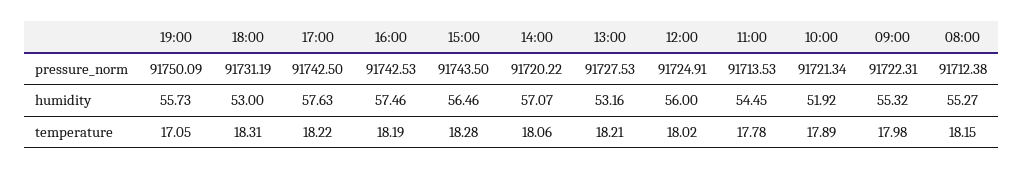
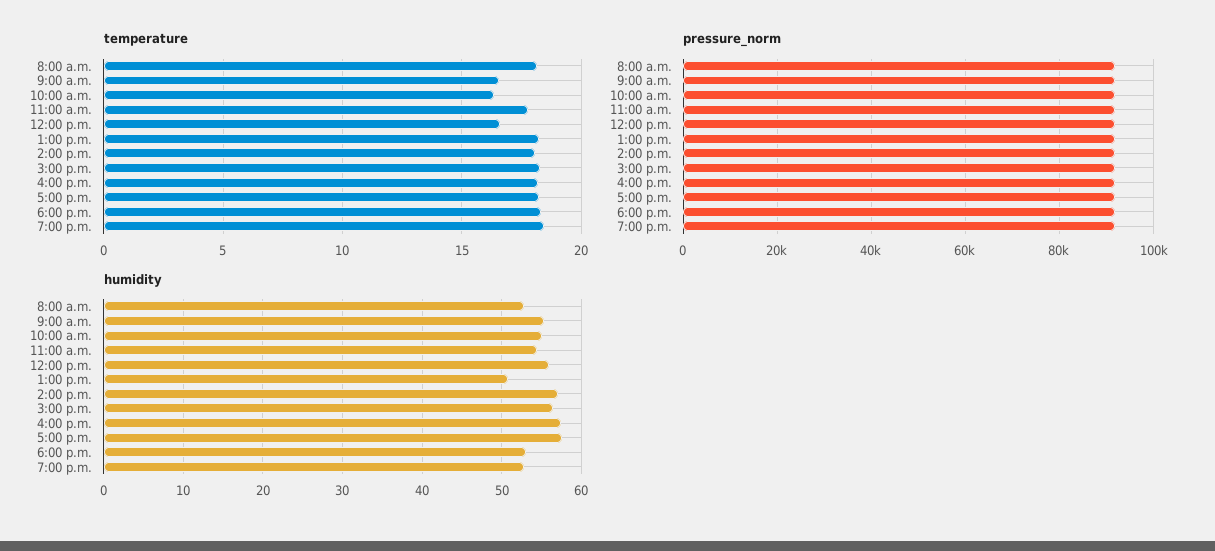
  {
    "pressure_norm": {
      "19:00": 91750.09,
      "18:00": 91731.19,
      "17:00": 91742.5,
      "16:00": 91742.53,
      "15:00": 91743.5,
      "14:00": 91720.22,
      "13:00": 91727.53,
      "12:00": 91724.91,
      "11:00": 91713.53,
      "10:00": 91721.34,
      "09:00": 91722.31,
      "08:00": 91712.38
    },
    "humidity": {
-     "19:00": 55.73,
+     "19:00": 53,
      "18:00": 53,
      "17:00": 57.63,
      "16:00": 57.46,
      "15:00": 56.46,
      "14:00": 57.07,
-     "13:00": 53.16,
+     "13:00": 51,
      "12:00": 56,
      "11:00": 54.45,
-     "10:00": 51.92,
+     "10:00": 55,
      "09:00": 55.32,
-     "08:00": 55.27
+     "08:00": 53
    },
    "temperature": {
-     "19:00": 17.05,
+     "19:00": 18.5,
      "18:00": 18.31,
      "17:00": 18.22,
      "16:00": 18.19,
      "15:00": 18.28,
      "14:00": 18.06,
      "13:00": 18.21,
-     "12:00": 18.02,
+     "12:00": 16.5,
      "11:00": 17.78,
-     "10:00": 17.89,
+     "10:00": 16.5,
-     "09:00": 17.98,
+     "09:00": 16.5,
      "08:00": 18.15
    }
  }

